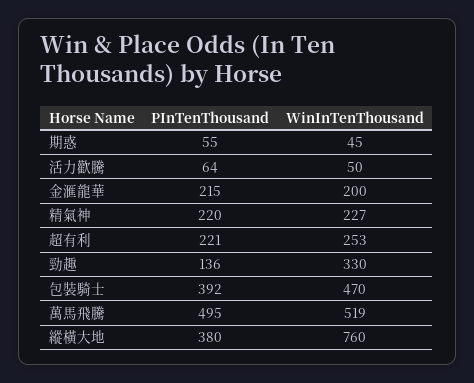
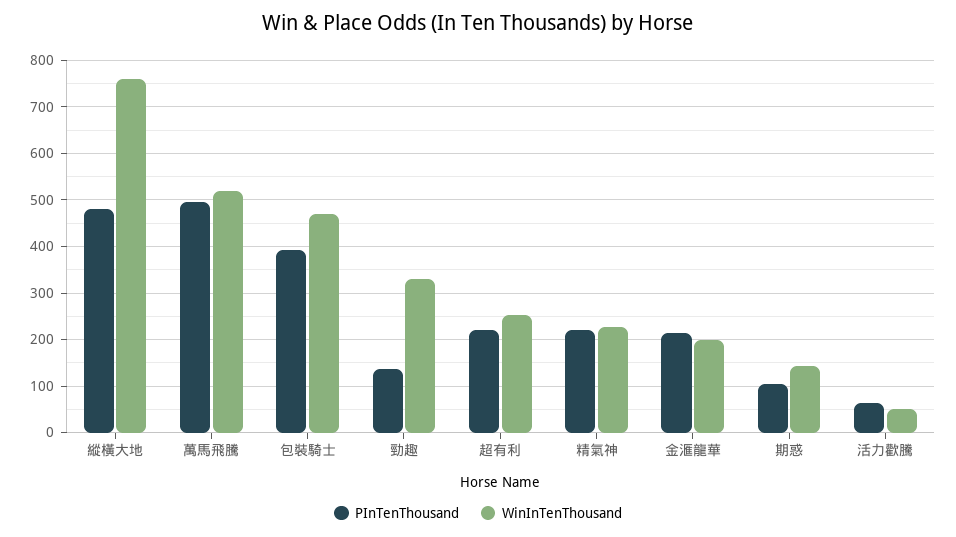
  {
    "PInTenThousand": {
-     "期惑": 55,
+     "期惑": 100,
      "活力歡騰": 64,
      "金滙龍華": 215,
      "精氣神": 220,
      "超有利": 221,
      "勁趣": 136,
      "包裝騎士": 392,
      "萬馬飛騰": 495,
-     "縱橫大地": 380
+     "縱橫大地": 480
    },
    "WinInTenThousand": {
-     "期惑": 45,
+     "期惑": 140,
      "活力歡騰": 50,
      "金滙龍華": 200,
      "精氣神": 227,
      "超有利": 253,
      "勁趣": 330,
      "包裝騎士": 470,
      "萬馬飛騰": 519,
      "縱橫大地": 760
    }
  }

